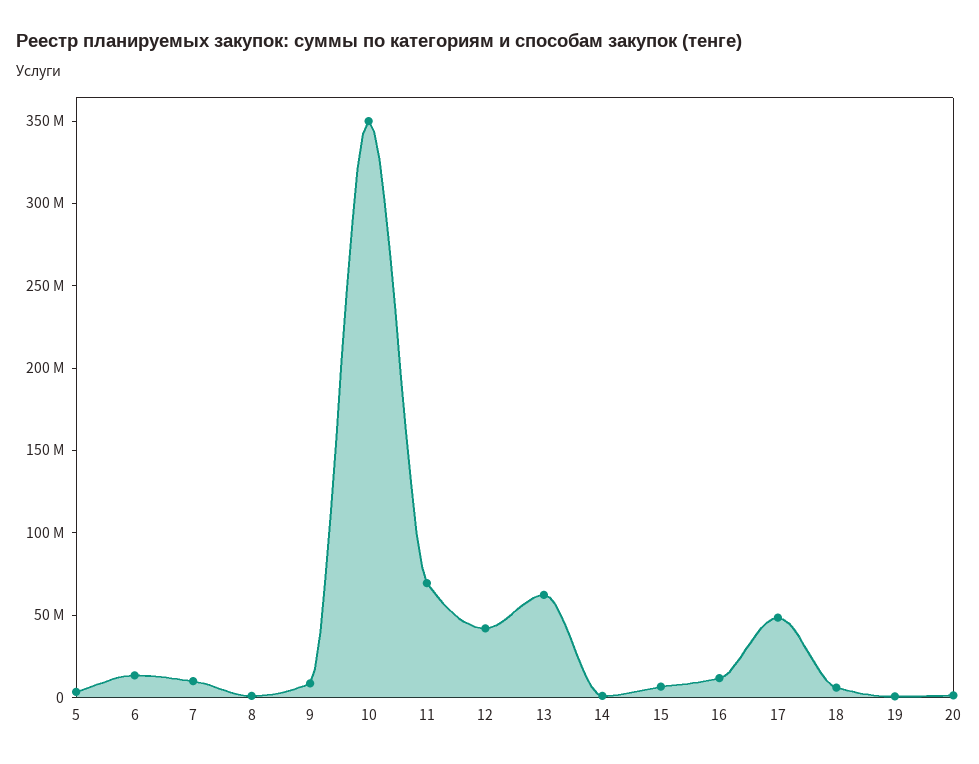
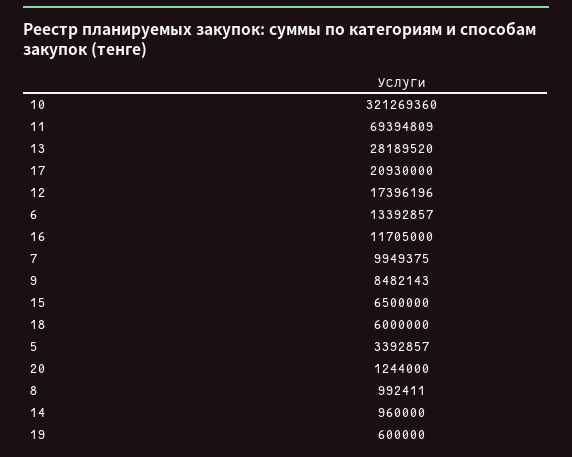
  {
    "5": 3392857,
    "6": 13392857,
    "7": 9949375,
    "8": 992411,
    "9": 8482143,
-   "10": 350000000,
+   "10": 321269360,
    "11": 69394809,
-   "12": 40000000,
+   "12": 17396196,
-   "13": 60000000,
+   "13": 28189520,
    "14": 960000,
    "15": 6500000,
    "16": 11705000,
-   "17": 50000000,
+   "17": 20930000,
    "18": 6000000,
    "19": 600000,
    "20": 1244000
  }

